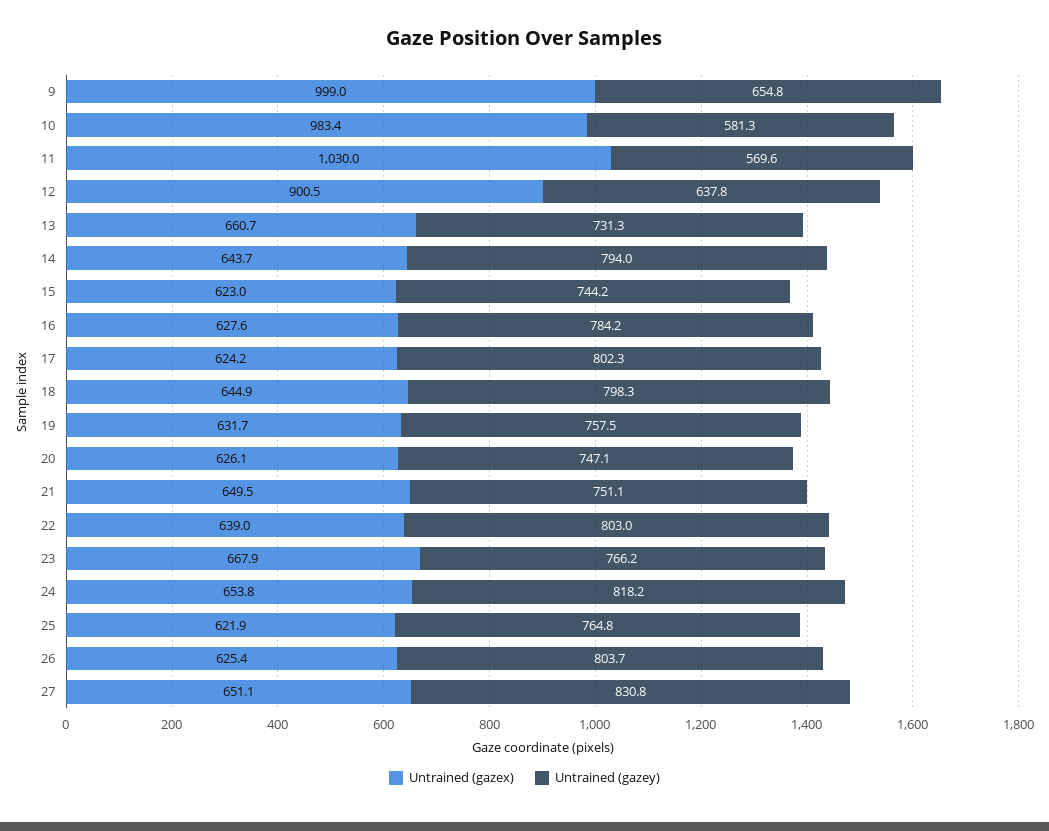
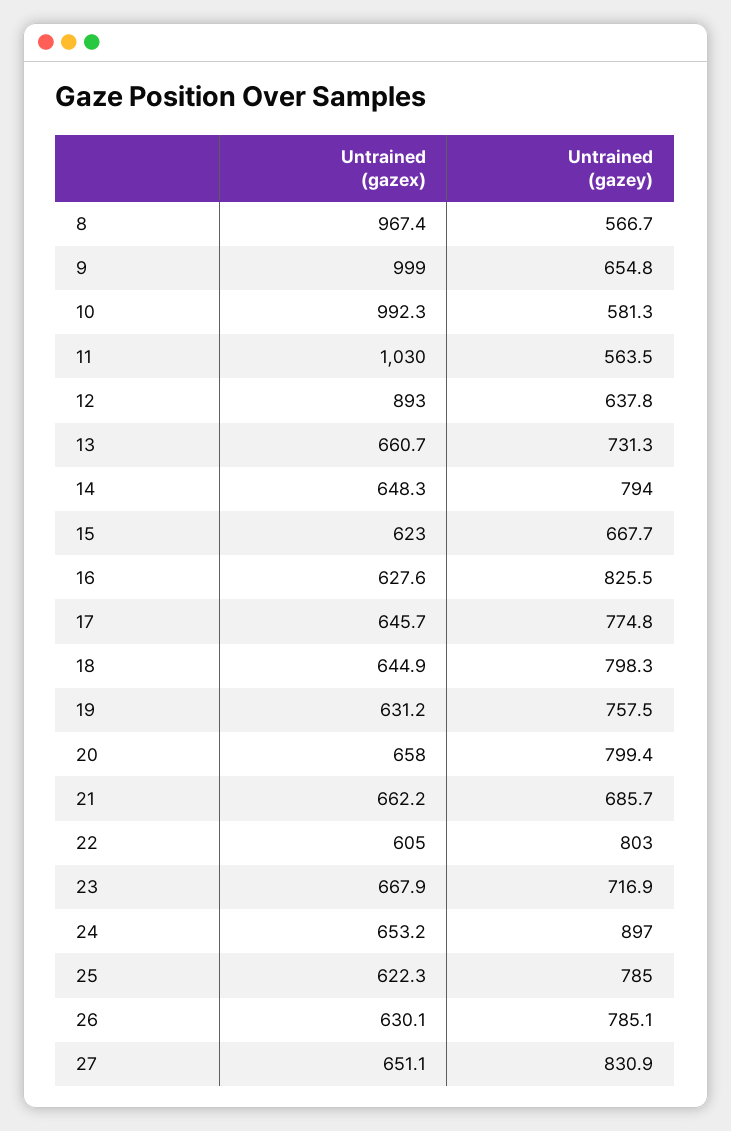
  {
    "Untrained (gazex)": {
      "9": 999,
-     "10": 983.4,
+     "10": 992.3,
      "11": 1030,
-     "12": 900.5,
+     "12": 893,
      "13": 660.7,
-     "14": 643.7,
+     "14": 648.3,
      "15": 623,
      "16": 627.6,
-     "17": 624.2,
+     "17": 645.7,
      "18": 644.9,
-     "19": 631.7,
+     "19": 631.2,
-     "20": 626.1,
+     "20": 658,
-     "21": 649.5,
+     "21": 662.2,
-     "22": 639,
+     "22": 605,
      "23": 667.9,
-     "24": 653.8,
+     "24": 653.2,
-     "25": 621.9,
+     "25": 622.3,
-     "26": 625.4,
+     "26": 630.1,
-     "27": 651.1
+     "27": 651.1,
+     "8": 967.4
    },
    "Untrained (gazey)": {
      "9": 654.8,
      "10": 581.3,
-     "11": 569.6,
+     "11": 563.5,
      "12": 637.8,
      "13": 731.3,
      "14": 794,
-     "15": 744.2,
+     "15": 667.7,
-     "16": 784.2,
+     "16": 825.5,
-     "17": 802.3,
+     "17": 774.8,
      "18": 798.3,
      "19": 757.5,
-     "20": 747.1,
+     "20": 799.4,
-     "21": 751.1,
+     "21": 685.7,
      "22": 803,
-     "23": 766.2,
+     "23": 716.9,
-     "24": 818.2,
+     "24": 897,
-     "25": 764.8,
+     "25": 785,
-     "26": 803.7,
+     "26": 785.1,
-     "27": 830.8
+     "27": 830.9,
+     "8": 566.7
    }
  }

